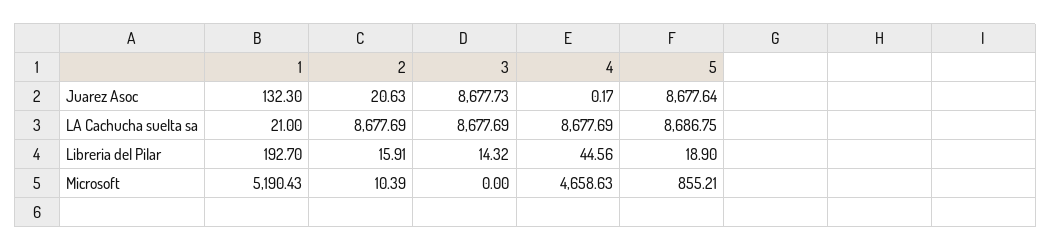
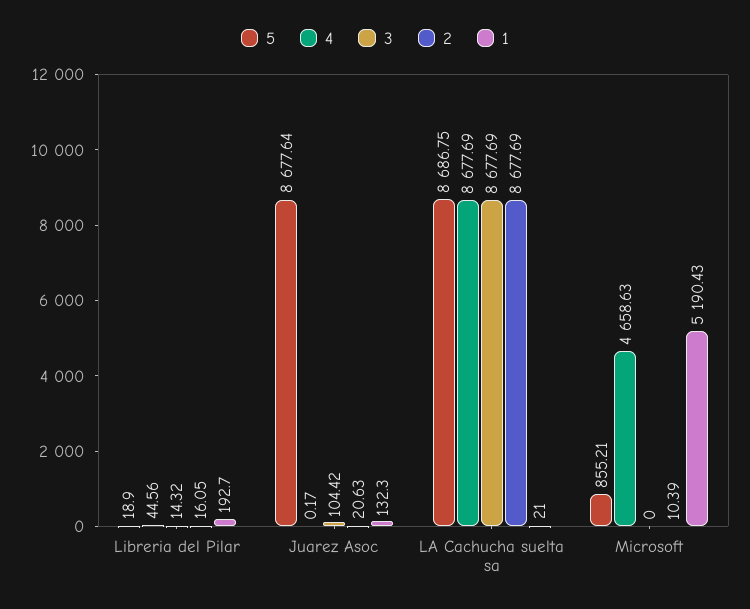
  {
    "1": {
      "Juarez Asoc": 132.3,
      "LA Cachucha suelta sa": 21,
      "Libreria del Pilar": 192.7,
      "Microsoft": 5190.43
    },
    "2": {
      "Juarez Asoc": 20.63,
      "LA Cachucha suelta sa": 8677.69,
-     "Libreria del Pilar": 15.91,
+     "Libreria del Pilar": 16.05,
      "Microsoft": 10.39
    },
    "3": {
-     "Juarez Asoc": 8677.73,
+     "Juarez Asoc": 104.42,
      "LA Cachucha suelta sa": 8677.69,
      "Libreria del Pilar": 14.32,
      "Microsoft": 0
    },
    "4": {
      "Juarez Asoc": 0.17,
      "LA Cachucha suelta sa": 8677.69,
      "Libreria del Pilar": 44.56,
      "Microsoft": 4658.63
    },
    "5": {
      "Juarez Asoc": 8677.64,
      "LA Cachucha suelta sa": 8686.75,
      "Libreria del Pilar": 18.9,
      "Microsoft": 855.21
    }
  }

